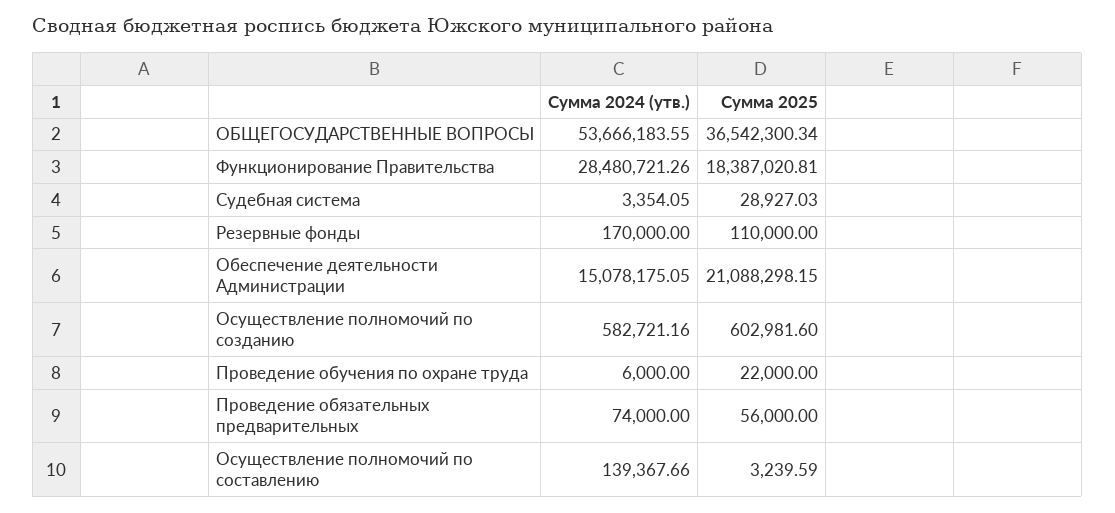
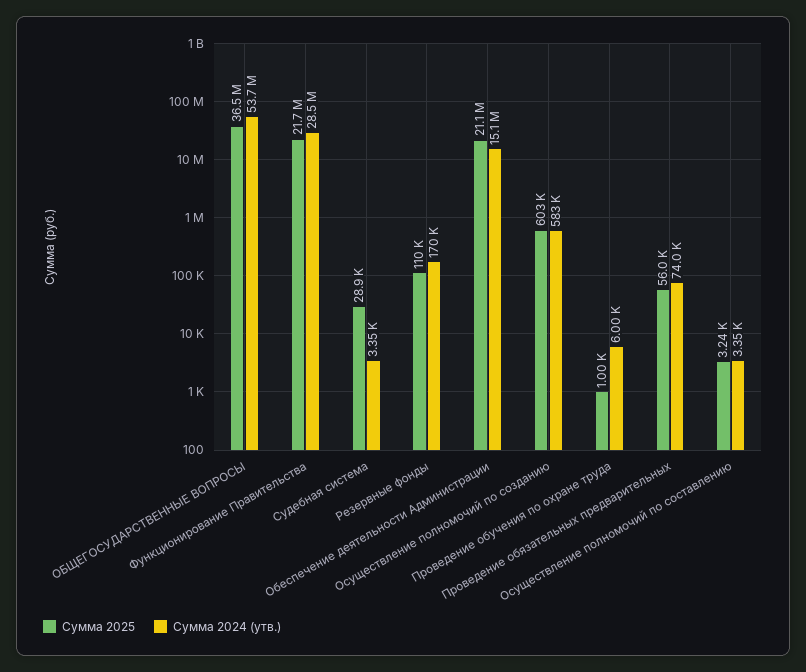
  {
    "Сумма 2024 (утв.)": {
      "ОБЩЕГОСУДАРСТВЕННЫЕ ВОПРОСЫ": 53666183.55,
      "Функционирование Правительства": 28480721.26,
      "Судебная система": 3354.05,
      "Резервные фонды": 170000,
      "Обеспечение деятельности Администрации": 15078175.05,
      "Осуществление полномочий по созданию": 582721.16,
      "Проведение обучения по охране труда": 6000,
      "Проведение обязательных предварительных": 74000,
-     "Осуществление полномочий по составлению": 139367.66
+     "Осуществление полномочий по составлению": 3350
    },
    "Сумма 2025": {
      "ОБЩЕГОСУДАРСТВЕННЫЕ ВОПРОСЫ": 36542300.34,
-     "Функционирование Правительства": 18387020.81,
+     "Функционирование Правительства": 21700000,
      "Судебная система": 28927.03,
      "Резервные фонды": 110000,
      "Обеспечение деятельности Администрации": 21088298.15,
      "Осуществление полномочий по созданию": 602981.6,
-     "Проведение обучения по охране труда": 22000,
+     "Проведение обучения по охране труда": 1000,
      "Проведение обязательных предварительных": 56000,
      "Осуществление полномочий по составлению": 3239.59
    }
  }

